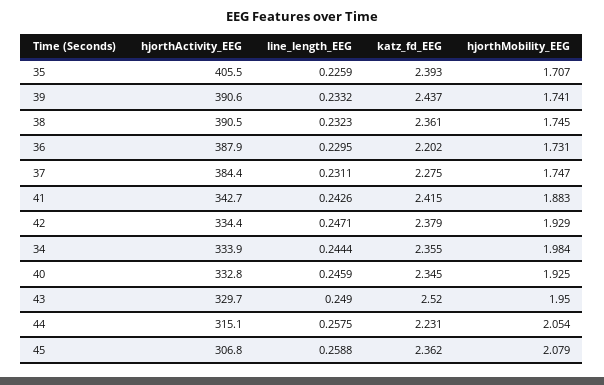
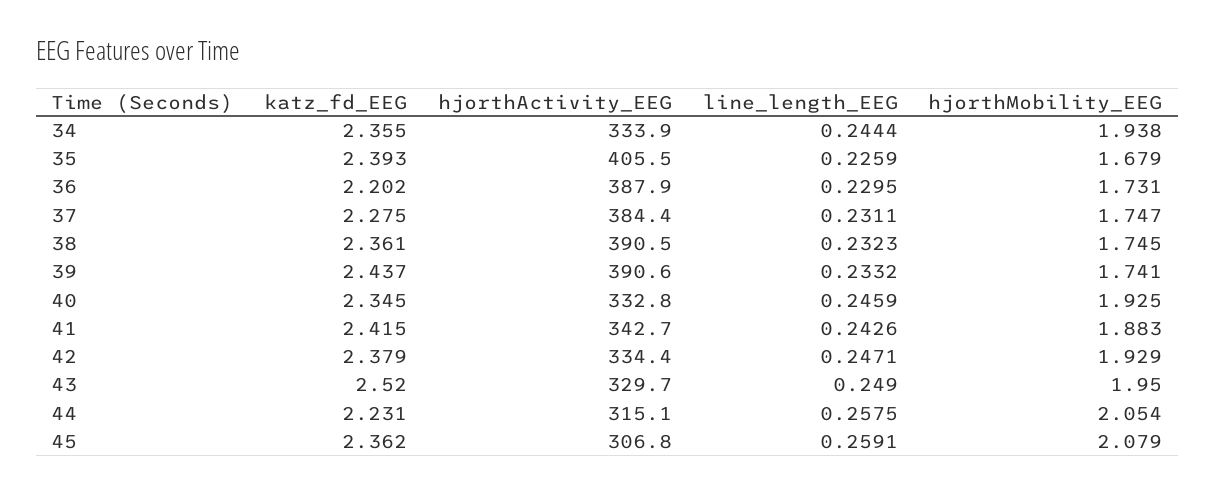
  {
    "hjorthActivity_EEG": {
      "35": 405.5,
      "39": 390.6,
      "38": 390.5,
      "36": 387.9,
      "37": 384.4,
      "41": 342.7,
      "42": 334.4,
      "34": 333.9,
      "40": 332.8,
      "43": 329.7,
      "44": 315.1,
      "45": 306.8
    },
    "line_length_EEG": {
      "35": 0.2259,
      "39": 0.2332,
      "38": 0.2323,
      "36": 0.2295,
      "37": 0.2311,
      "41": 0.2426,
      "42": 0.2471,
      "34": 0.2444,
      "40": 0.2459,
      "43": 0.249,
      "44": 0.2575,
-     "45": 0.2588
+     "45": 0.2591
    },
    "katz_fd_EEG": {
      "35": 2.393,
      "39": 2.437,
      "38": 2.361,
      "36": 2.202,
      "37": 2.275,
      "41": 2.415,
      "42": 2.379,
      "34": 2.355,
      "40": 2.345,
      "43": 2.52,
      "44": 2.231,
      "45": 2.362
    },
    "hjorthMobility_EEG": {
-     "35": 1.707,
+     "35": 1.679,
      "39": 1.741,
      "38": 1.745,
      "36": 1.731,
      "37": 1.747,
      "41": 1.883,
      "42": 1.929,
-     "34": 1.984,
+     "34": 1.938,
      "40": 1.925,
      "43": 1.95,
      "44": 2.054,
      "45": 2.079
    }
  }

